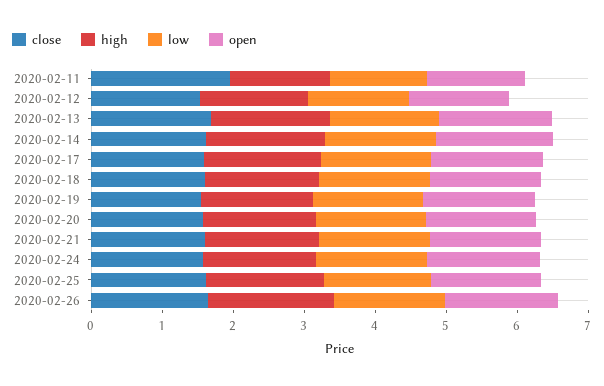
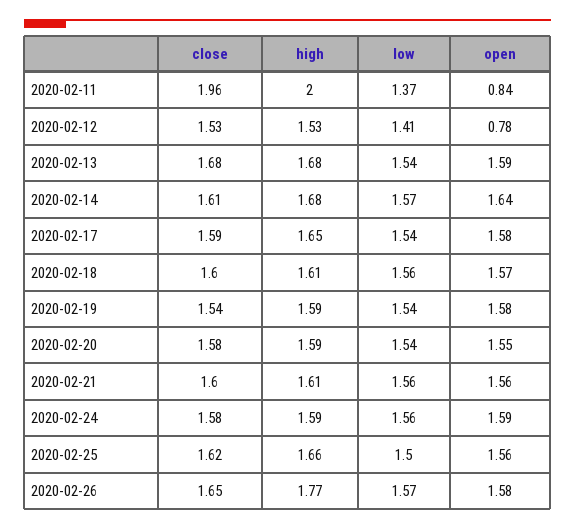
  {
    "close": {
      "2020-02-11": 1.96,
      "2020-02-12": 1.53,
      "2020-02-13": 1.68,
      "2020-02-14": 1.61,
      "2020-02-17": 1.59,
      "2020-02-18": 1.6,
      "2020-02-19": 1.54,
      "2020-02-20": 1.58,
      "2020-02-21": 1.6,
      "2020-02-24": 1.58,
      "2020-02-25": 1.62,
      "2020-02-26": 1.65
    },
    "high": {
-     "2020-02-11": 1.4,
+     "2020-02-11": 2,
      "2020-02-12": 1.53,
      "2020-02-13": 1.68,
      "2020-02-14": 1.68,
      "2020-02-17": 1.65,
      "2020-02-18": 1.61,
      "2020-02-19": 1.59,
      "2020-02-20": 1.59,
      "2020-02-21": 1.61,
      "2020-02-24": 1.59,
      "2020-02-25": 1.66,
      "2020-02-26": 1.77
    },
    "low": {
      "2020-02-11": 1.37,
      "2020-02-12": 1.41,
      "2020-02-13": 1.54,
      "2020-02-14": 1.57,
      "2020-02-17": 1.54,
      "2020-02-18": 1.56,
      "2020-02-19": 1.54,
      "2020-02-20": 1.54,
      "2020-02-21": 1.56,
      "2020-02-24": 1.56,
      "2020-02-25": 1.5,
      "2020-02-26": 1.57
    },
    "open": {
-     "2020-02-11": 1.4,
+     "2020-02-11": 0.84,
-     "2020-02-12": 1.4,
+     "2020-02-12": 0.78,
      "2020-02-13": 1.59,
      "2020-02-14": 1.64,
      "2020-02-17": 1.58,
      "2020-02-18": 1.57,
      "2020-02-19": 1.58,
      "2020-02-20": 1.55,
      "2020-02-21": 1.56,
      "2020-02-24": 1.59,
      "2020-02-25": 1.56,
      "2020-02-26": 1.58
    }
  }

